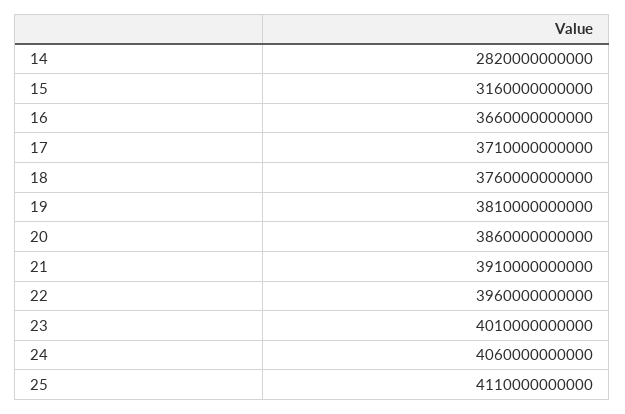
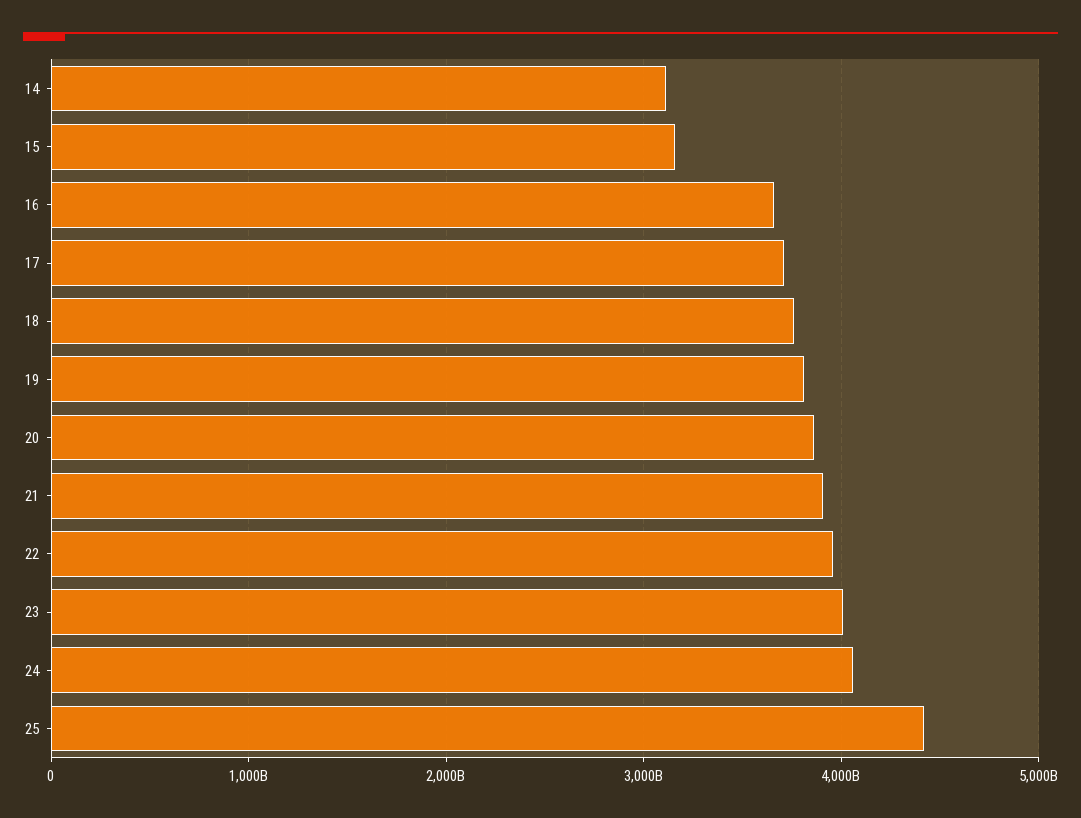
  {
-   "14": 2820000000000,
+   "14": 3100000000000,
    "15": 3160000000000,
    "16": 3660000000000,
    "17": 3710000000000,
    "18": 3760000000000,
    "19": 3810000000000,
    "20": 3860000000000,
    "21": 3910000000000,
    "22": 3960000000000,
    "23": 4010000000000,
    "24": 4060000000000,
-   "25": 4110000000000
+   "25": 4400000000000
  }

